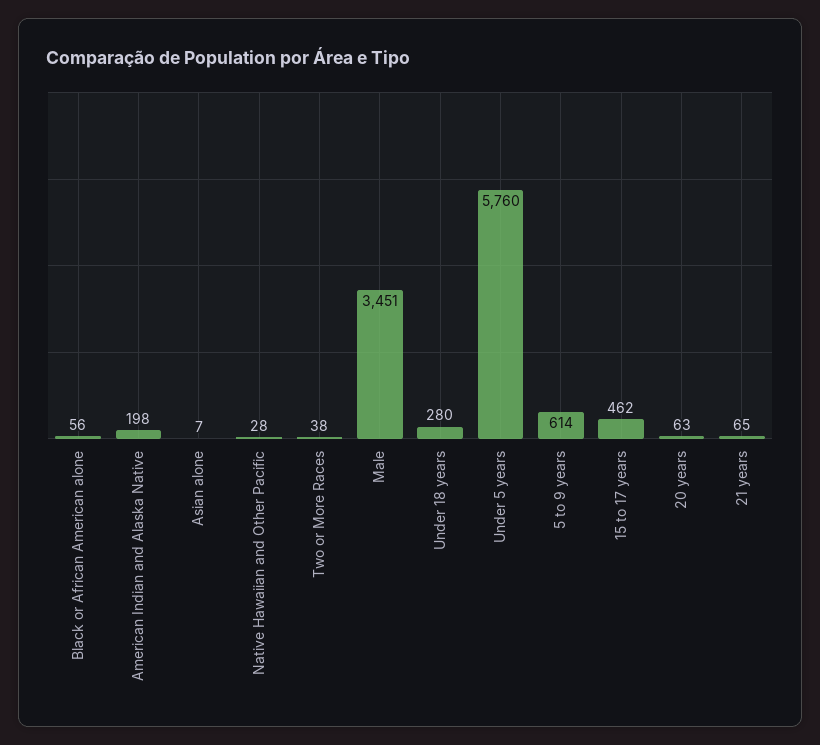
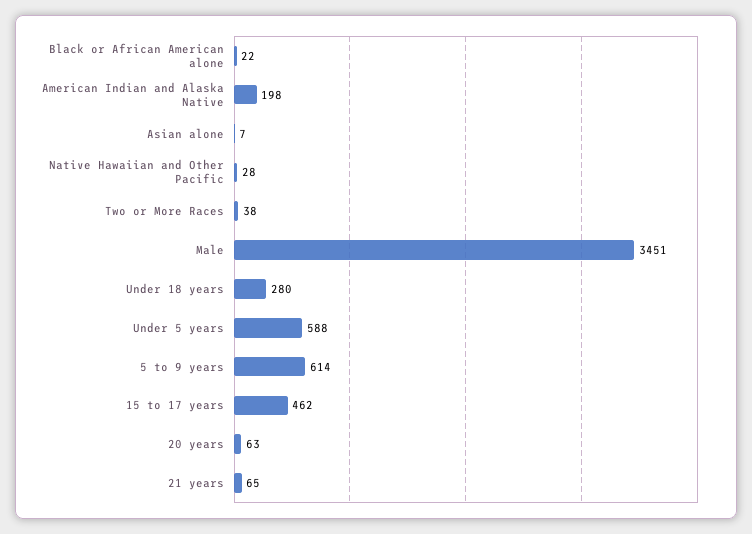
  {
-   "Black or African American alone": 56,
+   "Black or African American alone": 22,
    "American Indian and Alaska Native": 198,
    "Asian alone": 7,
    "Native Hawaiian and Other Pacific": 28,
    "Two or More Races": 38,
    "Male": 3451,
    "Under 18 years": 280,
-   "Under 5 years": 5760,
+   "Under 5 years": 588,
    "5 to 9 years": 614,
    "15 to 17 years": 462,
    "20 years": 63,
    "21 years": 65
  }

